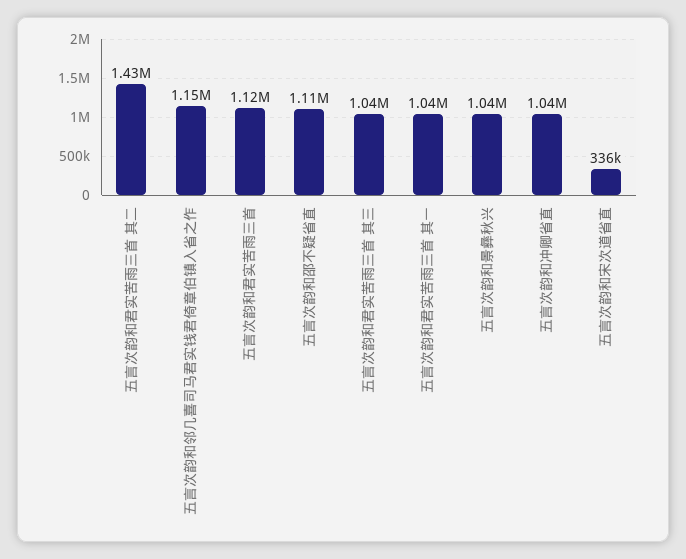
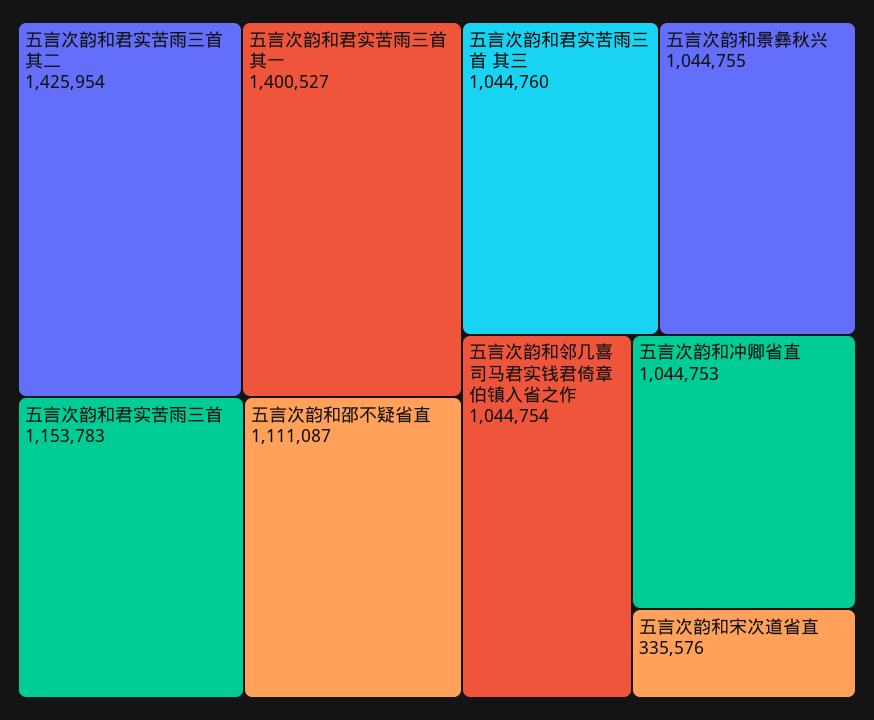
  {
    "五言次韵和君实苦雨三首 其二": 1425954,
-   "五言次韵和邻几喜司马君实钱君倚章伯镇入省之作": 1150000,
+   "五言次韵和邻几喜司马君实钱君倚章伯镇入省之作": 1044754,
-   "五言次韵和君实苦雨三首": 1120000,
+   "五言次韵和君实苦雨三首": 1153783,
    "五言次韵和邵不疑省直": 1111087,
    "五言次韵和君实苦雨三首 其三": 1044760,
-   "五言次韵和君实苦雨三首 其一": 1040000,
+   "五言次韵和君实苦雨三首 其一": 1400527,
    "五言次韵和景彝秋兴": 1044755,
    "五言次韵和冲卿省直": 1044753,
    "五言次韵和宋次道省直": 335576
  }

